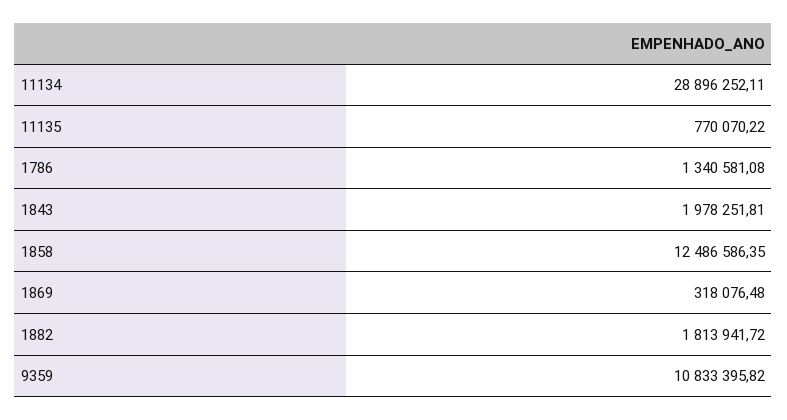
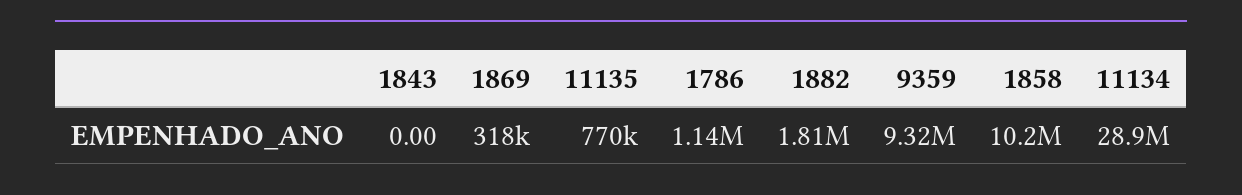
  {
    "11134": 28896252.11,
    "11135": 770070.22,
-   "1786": 1340581.08,
+   "1786": 1140000,
-   "1843": 1978251.81,
+   "1843": 0,
-   "1858": 12486586.35,
+   "1858": 10200000,
    "1869": 318076.48,
    "1882": 1813941.72,
-   "9359": 10833395.82
+   "9359": 9320000
  }

